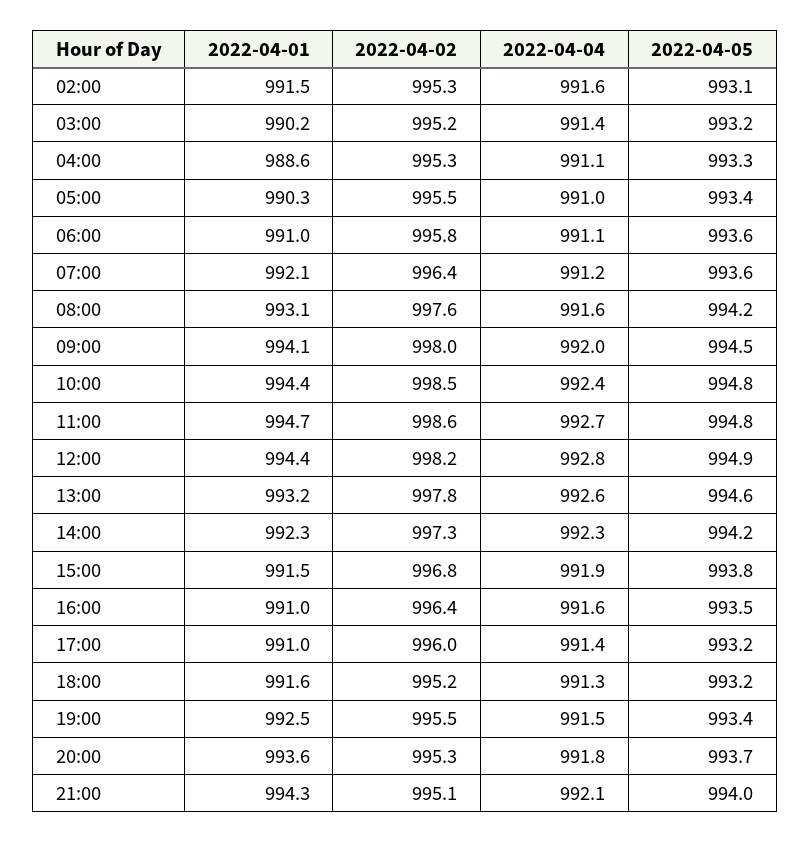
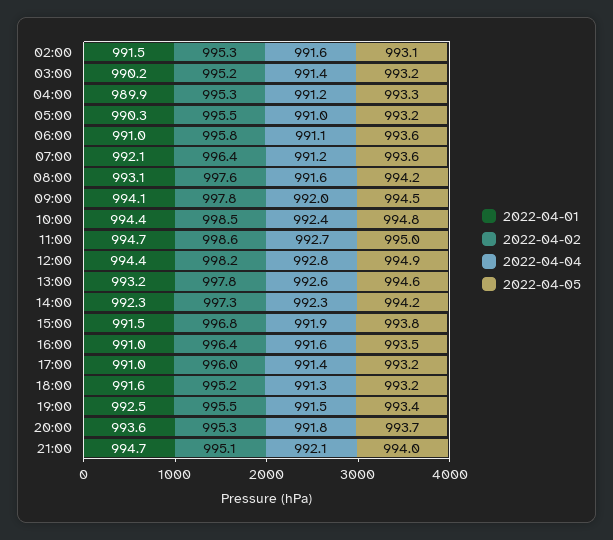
  {
    "2022-04-01": {
      "02:00": 991.5,
      "03:00": 990.2,
-     "04:00": 988.6,
+     "04:00": 989.9,
      "05:00": 990.3,
      "06:00": 991,
      "07:00": 992.1,
      "08:00": 993.1,
      "09:00": 994.1,
      "10:00": 994.4,
      "11:00": 994.7,
      "12:00": 994.4,
      "13:00": 993.2,
      "14:00": 992.3,
      "15:00": 991.5,
      "16:00": 991,
      "17:00": 991,
      "18:00": 991.6,
      "19:00": 992.5,
      "20:00": 993.6,
-     "21:00": 994.3
+     "21:00": 994.7
    },
    "2022-04-02": {
      "02:00": 995.3,
      "03:00": 995.2,
      "04:00": 995.3,
      "05:00": 995.5,
      "06:00": 995.8,
      "07:00": 996.4,
      "08:00": 997.6,
-     "09:00": 998,
+     "09:00": 997.8,
      "10:00": 998.5,
      "11:00": 998.6,
      "12:00": 998.2,
      "13:00": 997.8,
      "14:00": 997.3,
      "15:00": 996.8,
      "16:00": 996.4,
      "17:00": 996,
      "18:00": 995.2,
      "19:00": 995.5,
      "20:00": 995.3,
      "21:00": 995.1
    },
    "2022-04-04": {
      "02:00": 991.6,
      "03:00": 991.4,
-     "04:00": 991.1,
+     "04:00": 991.2,
      "05:00": 991,
      "06:00": 991.1,
      "07:00": 991.2,
      "08:00": 991.6,
      "09:00": 992,
      "10:00": 992.4,
      "11:00": 992.7,
      "12:00": 992.8,
      "13:00": 992.6,
      "14:00": 992.3,
      "15:00": 991.9,
      "16:00": 991.6,
      "17:00": 991.4,
      "18:00": 991.3,
      "19:00": 991.5,
      "20:00": 991.8,
      "21:00": 992.1
    },
    "2022-04-05": {
      "02:00": 993.1,
      "03:00": 993.2,
      "04:00": 993.3,
-     "05:00": 993.4,
+     "05:00": 993.2,
      "06:00": 993.6,
      "07:00": 993.6,
      "08:00": 994.2,
      "09:00": 994.5,
      "10:00": 994.8,
-     "11:00": 994.8,
+     "11:00": 995,
      "12:00": 994.9,
      "13:00": 994.6,
      "14:00": 994.2,
      "15:00": 993.8,
      "16:00": 993.5,
      "17:00": 993.2,
      "18:00": 993.2,
      "19:00": 993.4,
      "20:00": 993.7,
      "21:00": 994
    }
  }

